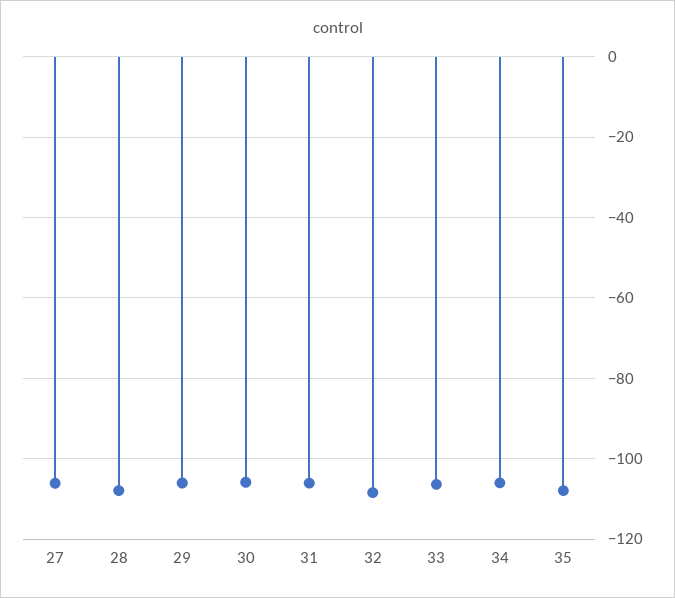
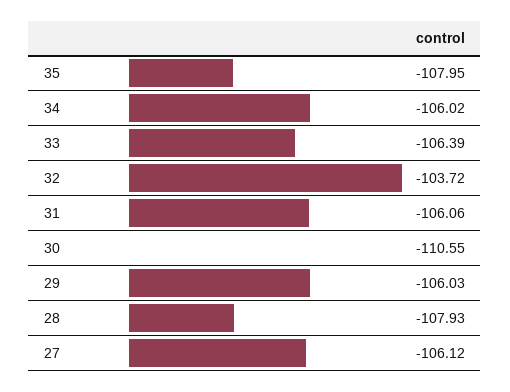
  {
    "27": -106.12,
    "28": -107.93,
    "29": -106.03,
-   "30": -106,
+   "30": -110.55,
    "31": -106.06,
-   "32": -108,
+   "32": -103.72,
    "33": -106.39,
    "34": -106.02,
    "35": -107.95
  }

